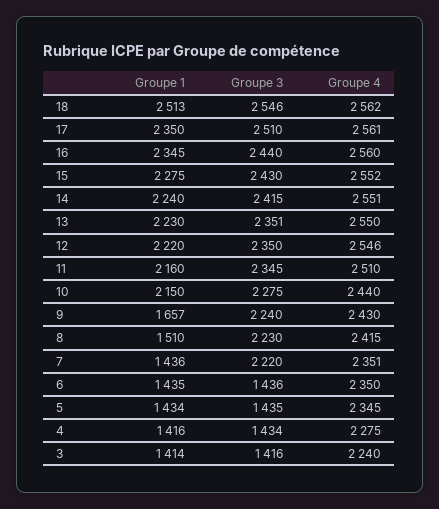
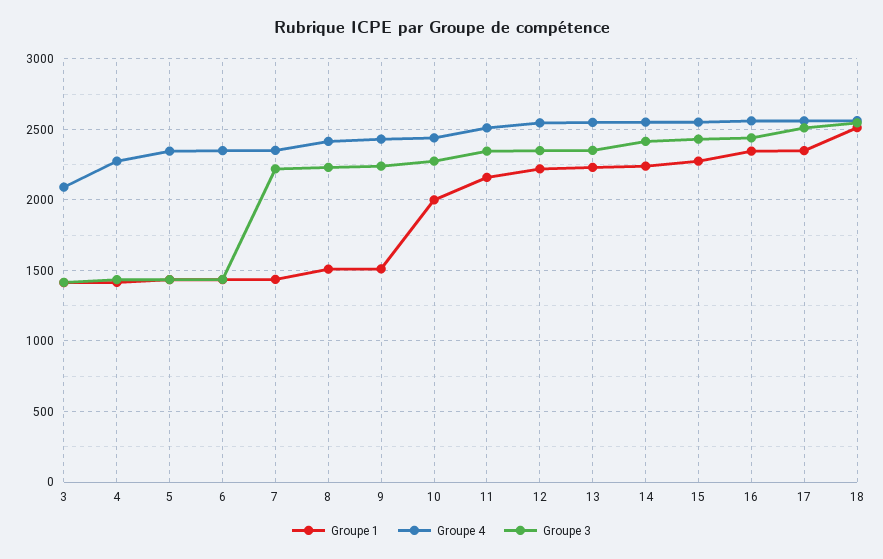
  {
    "Groupe 1": {
      "18": 2513,
      "17": 2350,
      "16": 2345,
      "15": 2275,
      "14": 2240,
      "13": 2230,
      "12": 2220,
      "11": 2160,
-     "10": 2150,
+     "10": 2000,
-     "9": 1657,
+     "9": 1500,
      "8": 1510,
      "7": 1436,
      "6": 1435,
      "5": 1434,
      "4": 1416,
      "3": 1414
    },
    "Groupe 3": {
      "18": 2546,
      "17": 2510,
      "16": 2440,
      "15": 2430,
      "14": 2415,
      "13": 2351,
      "12": 2350,
      "11": 2345,
      "10": 2275,
      "9": 2240,
      "8": 2230,
      "7": 2220,
      "6": 1436,
      "5": 1435,
      "4": 1434,
      "3": 1416
    },
    "Groupe 4": {
      "18": 2562,
      "17": 2561,
      "16": 2560,
      "15": 2552,
      "14": 2551,
      "13": 2550,
      "12": 2546,
      "11": 2510,
      "10": 2440,
      "9": 2430,
      "8": 2415,
      "7": 2351,
      "6": 2350,
      "5": 2345,
      "4": 2275,
-     "3": 2240
+     "3": 2100
    }
  }

